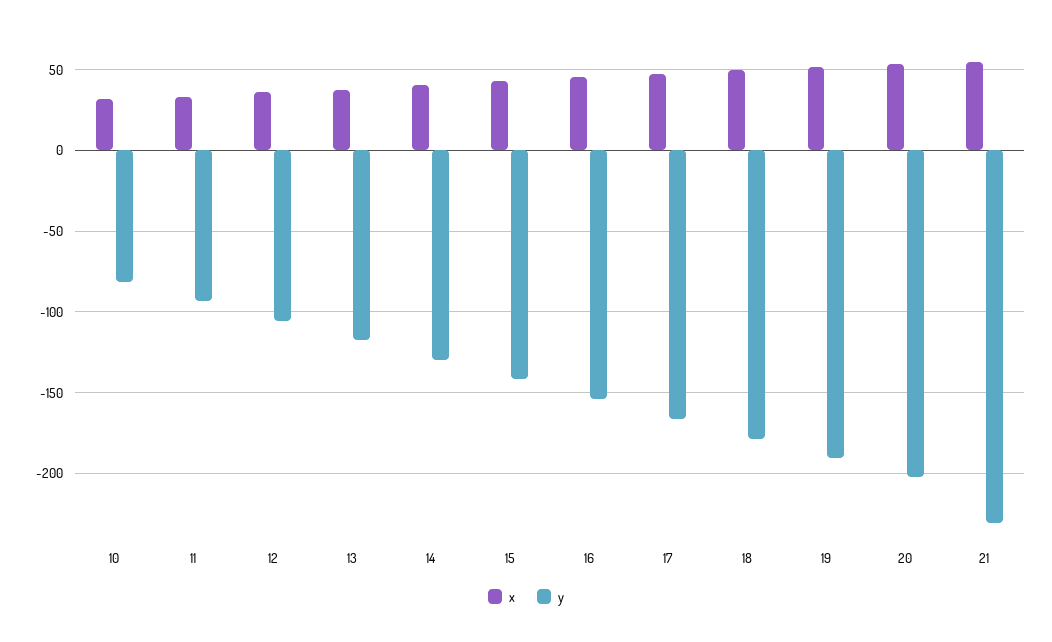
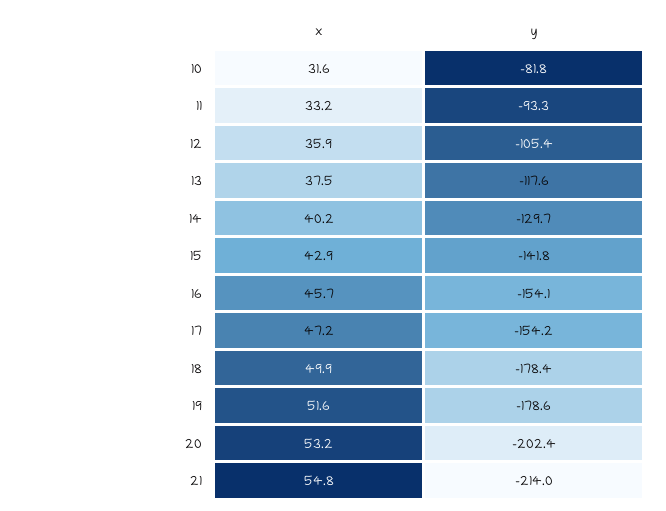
  {
    "x": {
      "10": 31.6,
      "11": 33.2,
      "12": 35.9,
      "13": 37.5,
      "14": 40.2,
      "15": 42.9,
      "16": 45.7,
      "17": 47.2,
      "18": 49.9,
      "19": 51.6,
      "20": 53.2,
      "21": 54.8
    },
    "y": {
      "10": -81.8,
      "11": -93.3,
      "12": -105.4,
      "13": -117.6,
      "14": -129.7,
      "15": -141.8,
      "16": -154.1,
-     "17": -165,
+     "17": -154.2,
      "18": -178.4,
-     "19": -190,
+     "19": -178.6,
      "20": -202.4,
-     "21": -230
+     "21": -214
    }
  }

